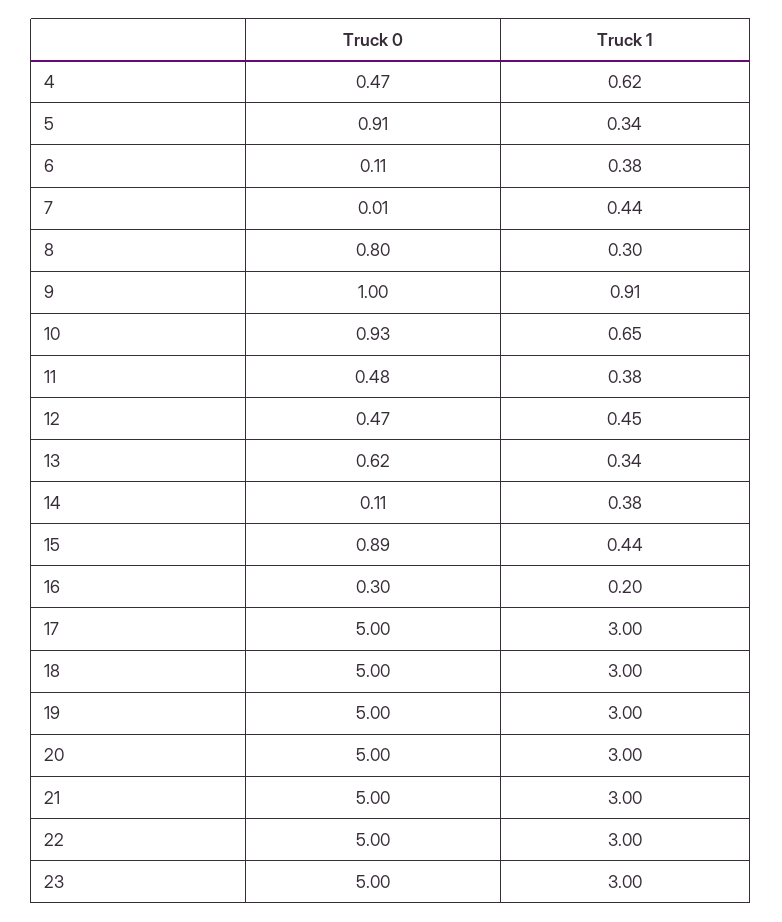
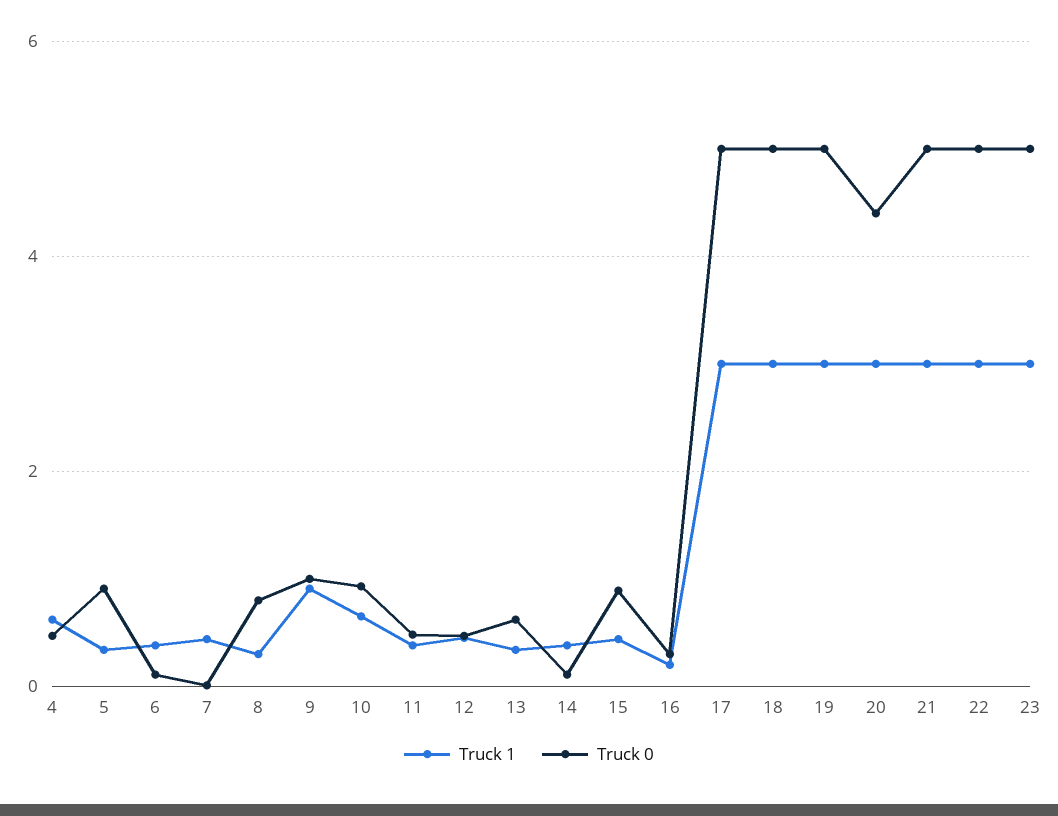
  {
    "Truck 0": {
      "4": 0.47,
      "5": 0.91,
      "6": 0.11,
      "7": 0.01,
      "8": 0.8,
      "9": 1,
      "10": 0.93,
      "11": 0.48,
      "12": 0.47,
      "13": 0.62,
      "14": 0.11,
      "15": 0.89,
      "16": 0.3,
      "17": 5,
      "18": 5,
      "19": 5,
-     "20": 5,
+     "20": 4.4,
      "21": 5,
      "22": 5,
      "23": 5
    },
    "Truck 1": {
      "4": 0.62,
      "5": 0.34,
      "6": 0.38,
      "7": 0.44,
      "8": 0.3,
      "9": 0.91,
      "10": 0.65,
      "11": 0.38,
      "12": 0.45,
      "13": 0.34,
      "14": 0.38,
      "15": 0.44,
      "16": 0.2,
      "17": 3,
      "18": 3,
      "19": 3,
      "20": 3,
      "21": 3,
      "22": 3,
      "23": 3
    }
  }

